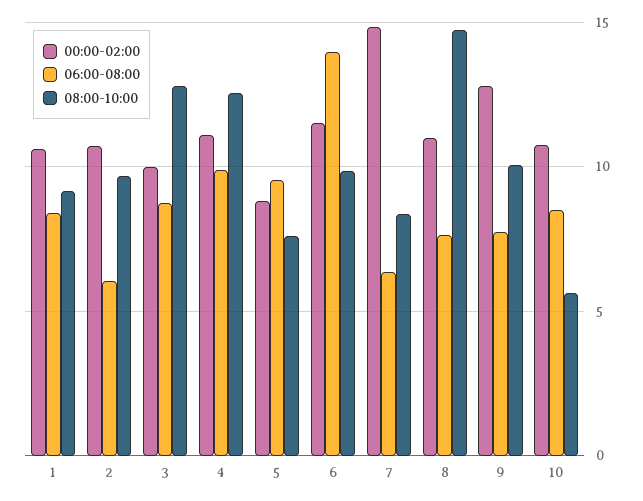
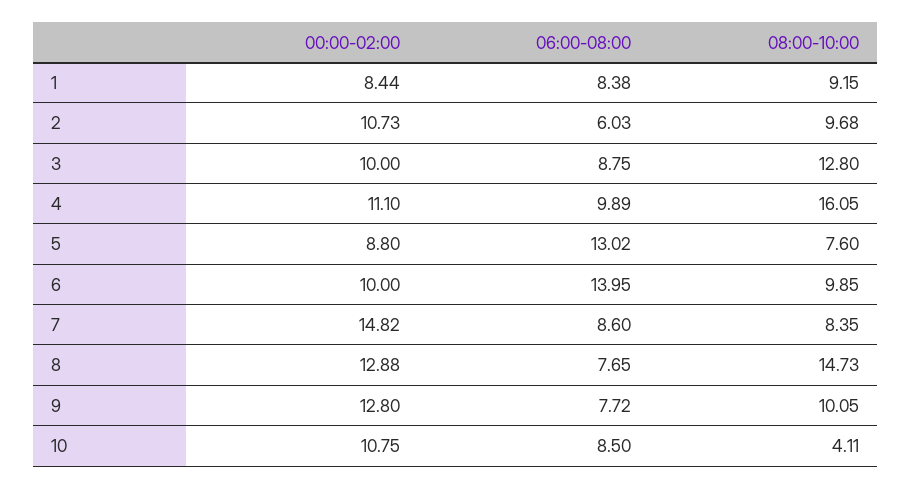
  {
    "00:00-02:00": {
-     "1": 10.5,
+     "1": 8.44,
      "2": 10.73,
      "3": 10,
      "4": 11.1,
      "5": 8.8,
-     "6": 11.5,
+     "6": 10,
      "7": 14.82,
-     "8": 11,
+     "8": 12.88,
      "9": 12.8,
      "10": 10.75
    },
    "06:00-08:00": {
      "1": 8.38,
      "2": 6.03,
      "3": 8.75,
      "4": 9.89,
-     "5": 9.5,
+     "5": 13.02,
      "6": 13.95,
-     "7": 6.5,
+     "7": 8.6,
      "8": 7.65,
      "9": 7.72,
      "10": 8.5
    },
    "08:00-10:00": {
      "1": 9.15,
      "2": 9.68,
      "3": 12.8,
-     "4": 12.5,
+     "4": 16.05,
      "5": 7.6,
      "6": 9.85,
      "7": 8.35,
      "8": 14.73,
      "9": 10.05,
-     "10": 5.5
+     "10": 4.11
    }
  }

